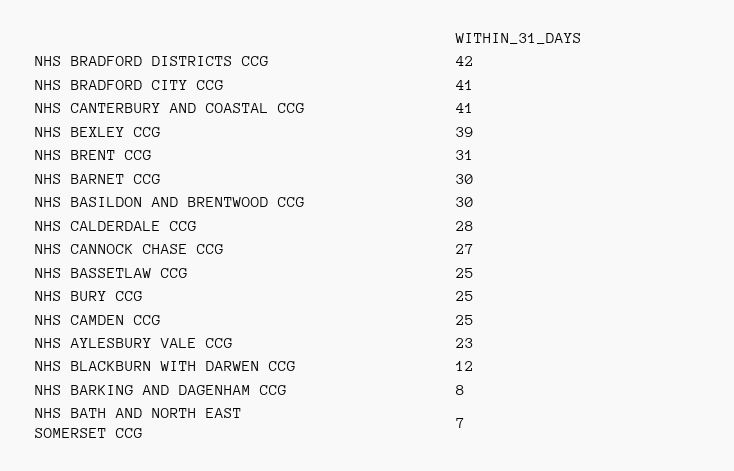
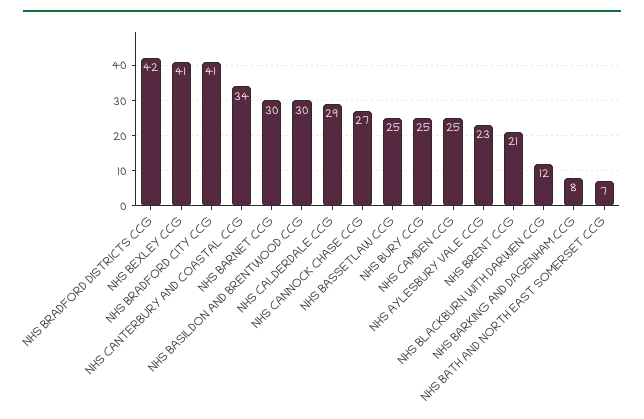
  {
    "NHS BRADFORD DISTRICTS CCG": 42,
    "NHS BRADFORD CITY CCG": 41,
-   "NHS CANTERBURY AND COASTAL CCG": 41,
+   "NHS CANTERBURY AND COASTAL CCG": 34,
-   "NHS BEXLEY CCG": 39,
+   "NHS BEXLEY CCG": 41,
-   "NHS BRENT CCG": 31,
+   "NHS BRENT CCG": 21,
    "NHS BARNET CCG": 30,
    "NHS BASILDON AND BRENTWOOD CCG": 30,
-   "NHS CALDERDALE CCG": 28,
+   "NHS CALDERDALE CCG": 29,
    "NHS CANNOCK CHASE CCG": 27,
    "NHS BASSETLAW CCG": 25,
    "NHS BURY CCG": 25,
    "NHS CAMDEN CCG": 25,
    "NHS AYLESBURY VALE CCG": 23,
    "NHS BLACKBURN WITH DARWEN CCG": 12,
    "NHS BARKING AND DAGENHAM CCG": 8,
    "NHS BATH AND NORTH EAST SOMERSET CCG": 7
  }

